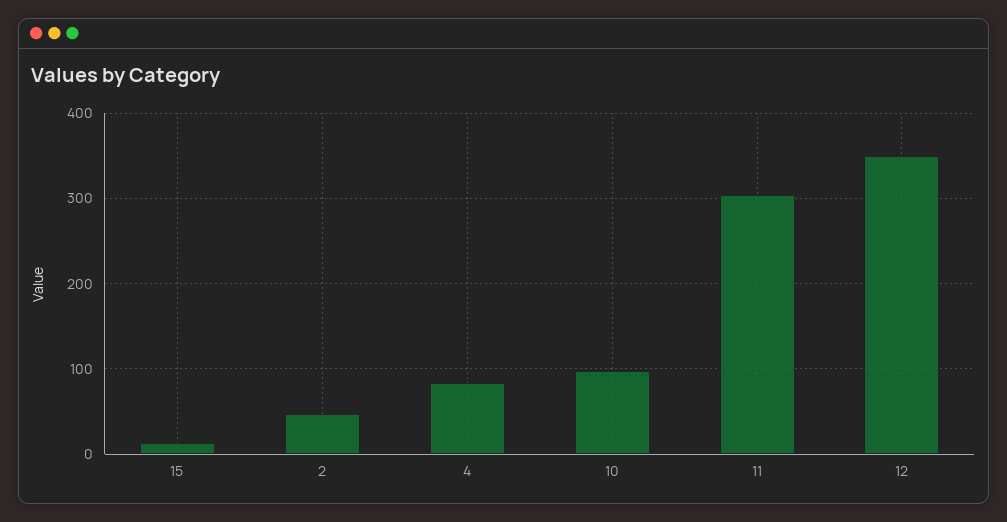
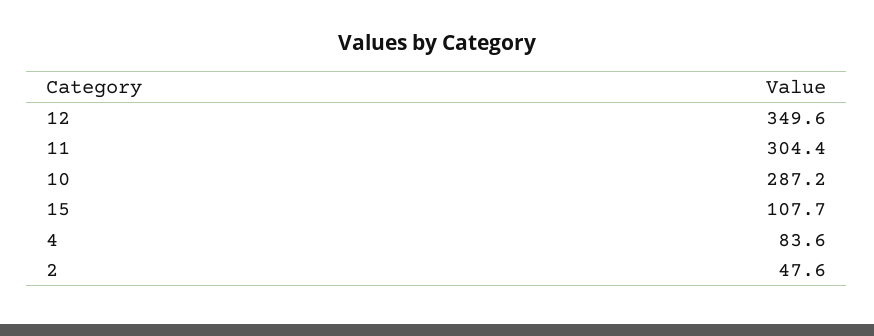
  {
-   "15": 10,
+   "15": 107.7,
    "2": 47.6,
    "4": 83.6,
-   "10": 100,
+   "10": 287.2,
    "11": 304.4,
    "12": 349.6
  }

